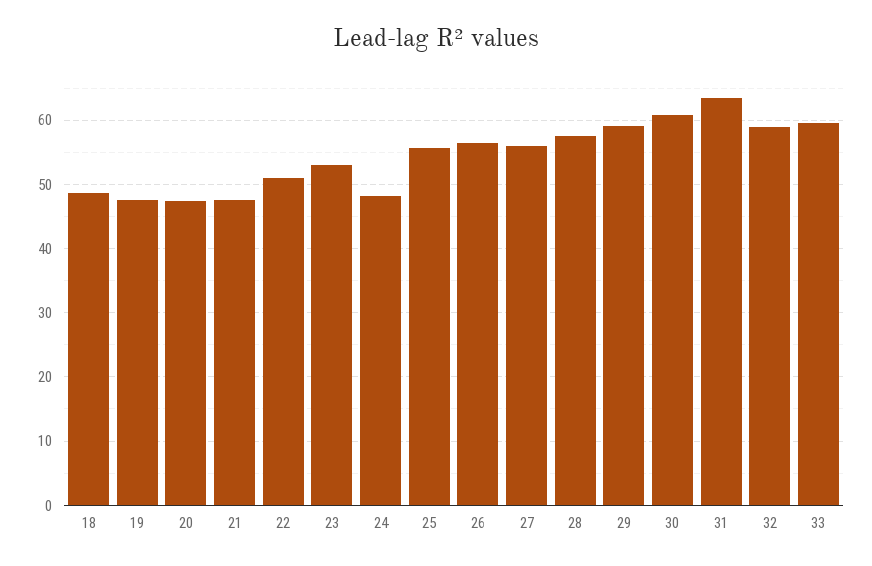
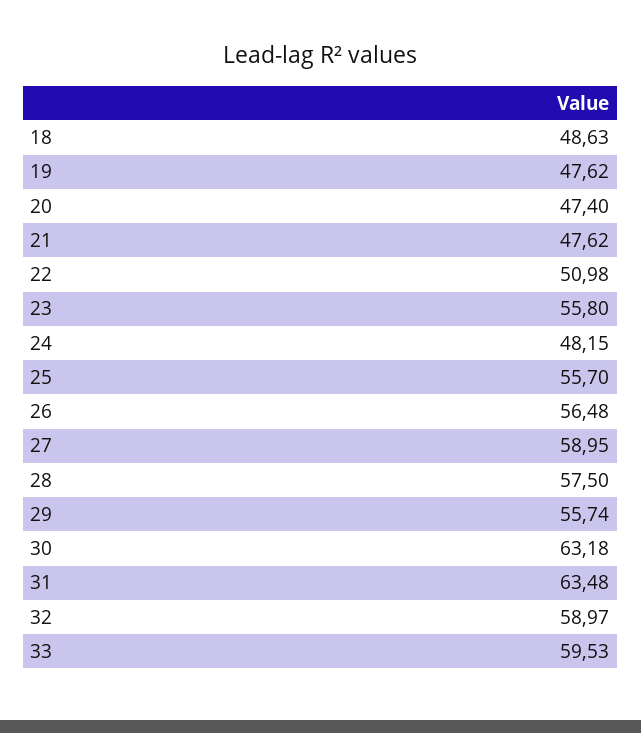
  {
    "18": 48.63,
    "19": 47.62,
    "20": 47.4,
    "21": 47.62,
    "22": 50.98,
-   "23": 53,
+   "23": 55.8,
    "24": 48.15,
    "25": 55.7,
    "26": 56.48,
-   "27": 56,
+   "27": 58.95,
    "28": 57.5,
-   "29": 59,
+   "29": 55.74,
-   "30": 61,
+   "30": 63.18,
    "31": 63.48,
    "32": 58.97,
    "33": 59.53
  }

